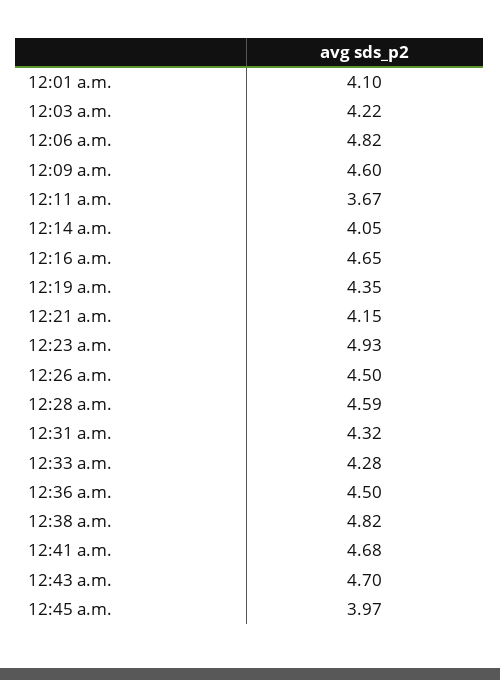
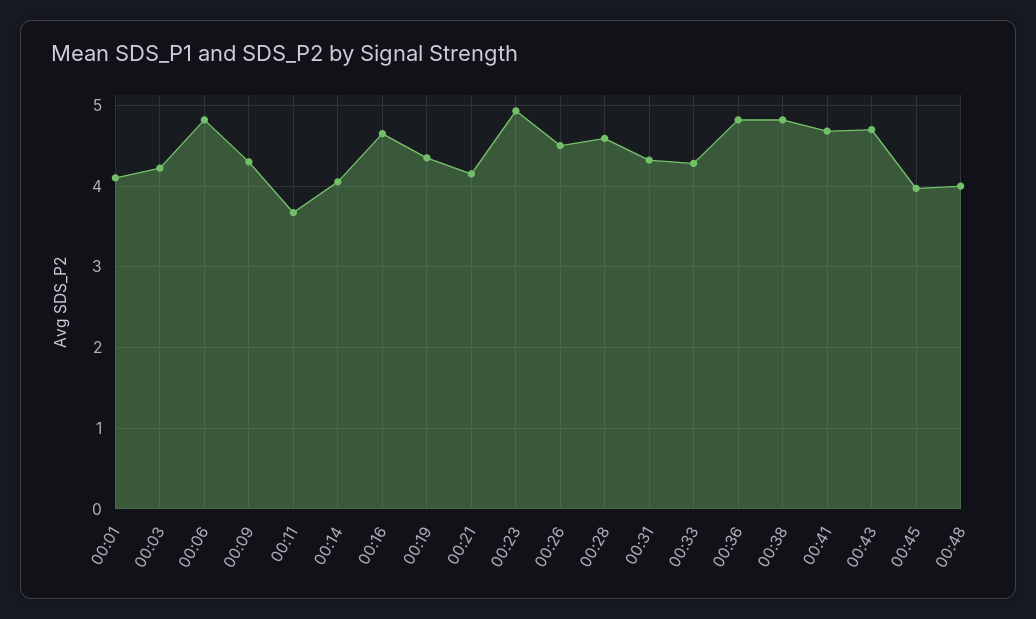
  {
    "12:01 a.m.": 4.1,
    "12:03 a.m.": 4.22,
    "12:06 a.m.": 4.82,
-   "12:09 a.m.": 4.6,
+   "12:09 a.m.": 4.3,
    "12:11 a.m.": 3.67,
    "12:14 a.m.": 4.05,
    "12:16 a.m.": 4.65,
    "12:19 a.m.": 4.35,
    "12:21 a.m.": 4.15,
    "12:23 a.m.": 4.93,
    "12:26 a.m.": 4.5,
    "12:28 a.m.": 4.59,
    "12:31 a.m.": 4.32,
    "12:33 a.m.": 4.28,
-   "12:36 a.m.": 4.5,
+   "12:36 a.m.": 4.8,
    "12:38 a.m.": 4.82,
    "12:41 a.m.": 4.68,
    "12:43 a.m.": 4.7,
-   "12:45 a.m.": 3.97
+   "12:45 a.m.": 3.97,
+   "00:48": 4
  }

